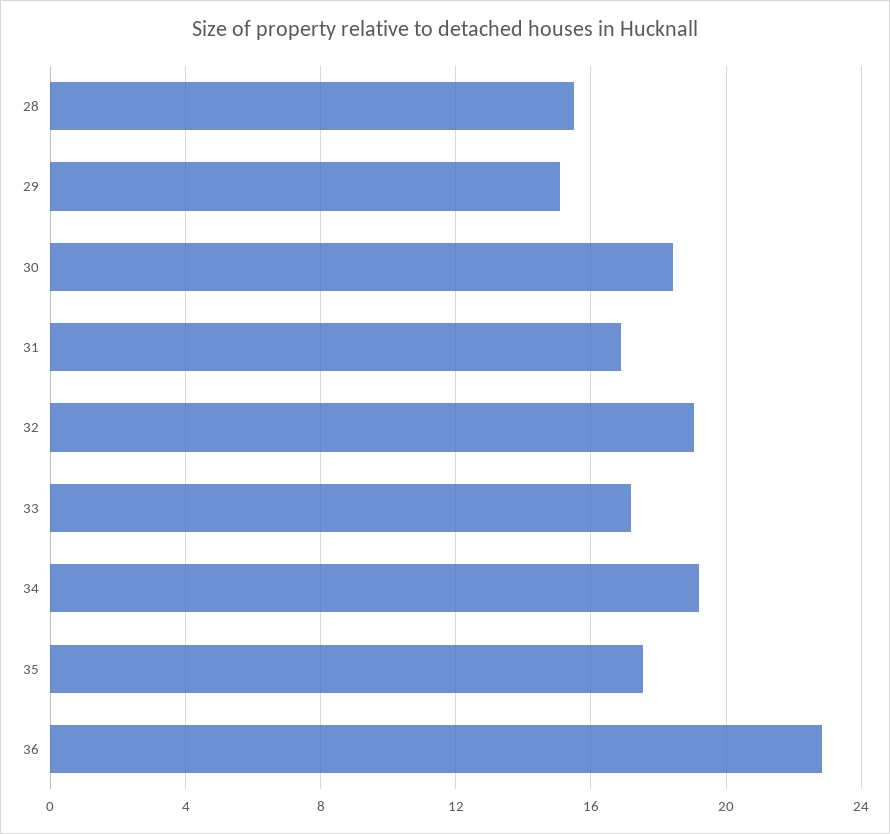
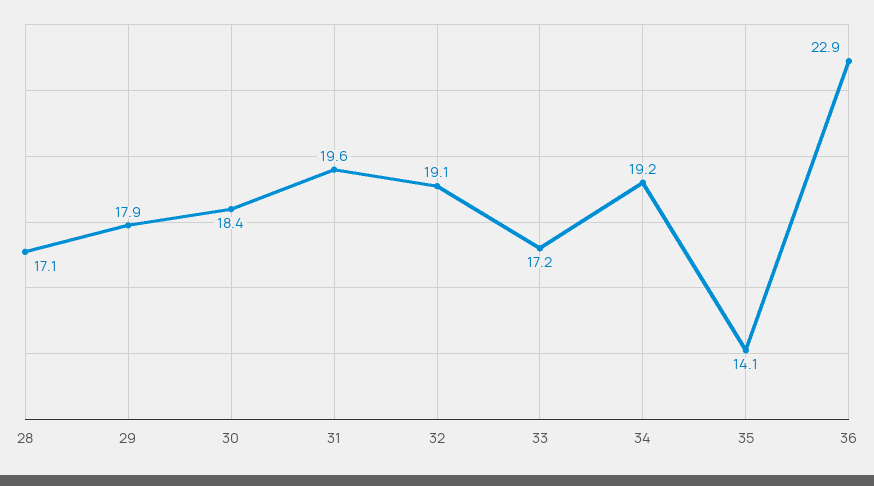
  {
-   "28": 15.5,
+   "28": 17.1,
-   "29": 15,
+   "29": 17.9,
    "30": 18.4,
-   "31": 17,
+   "31": 19.6,
    "32": 19.1,
    "33": 17.2,
    "34": 19.2,
-   "35": 17.5,
+   "35": 14.1,
    "36": 22.9
  }

